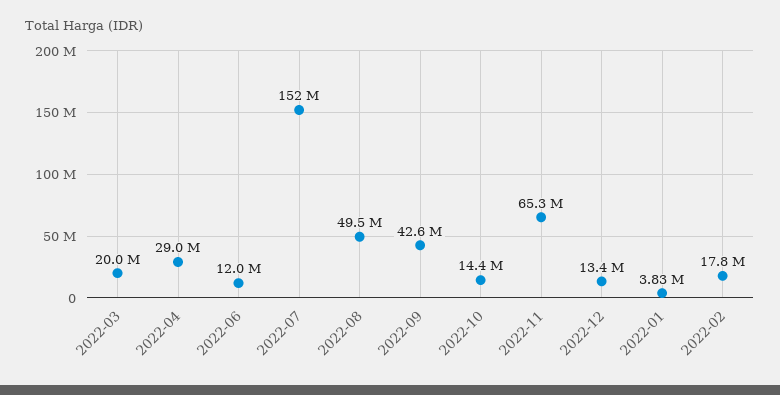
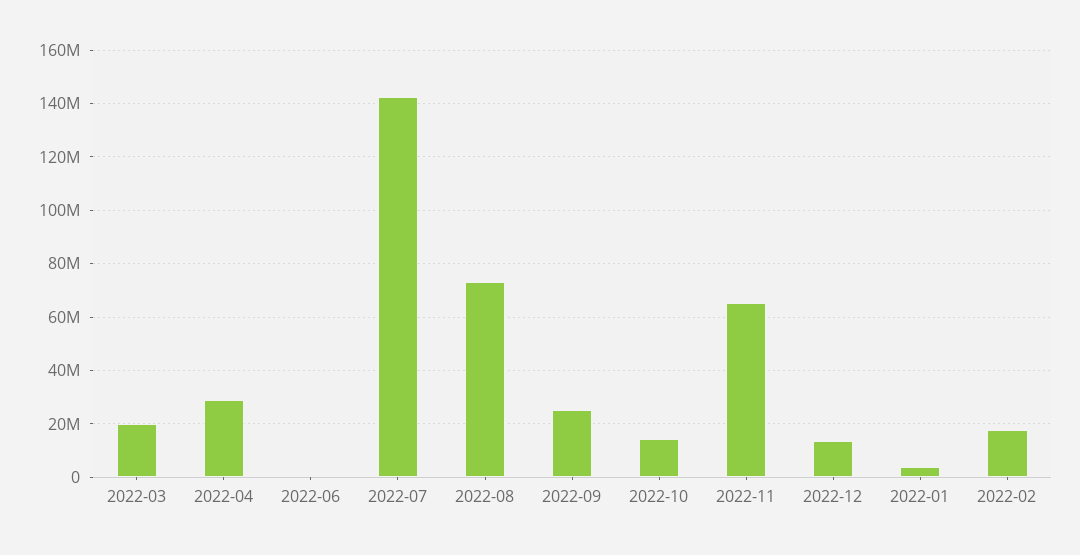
  {
    "2022-03": 20000000,
    "2022-04": 29000000,
-   "2022-06": 12000000,
+   "2022-06": 0,
-   "2022-07": 152000000,
+   "2022-07": 142500000,
-   "2022-08": 49500000,
+   "2022-08": 72500000,
-   "2022-09": 42600000,
+   "2022-09": 25000000,
    "2022-10": 14400000,
    "2022-11": 65300000,
    "2022-12": 13400000,
    "2022-01": 3830000,
    "2022-02": 17800000
  }

